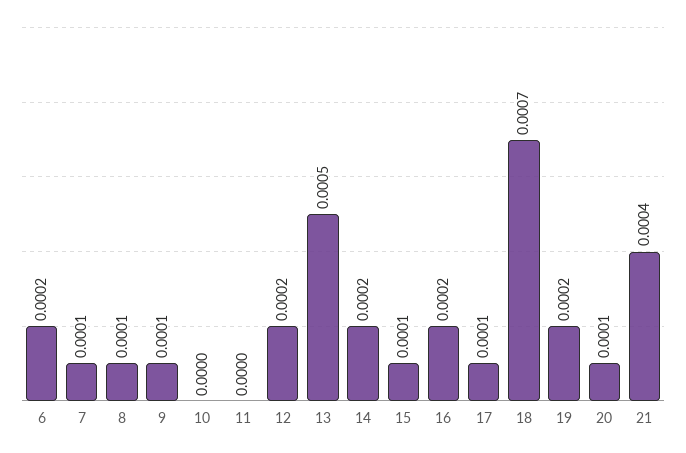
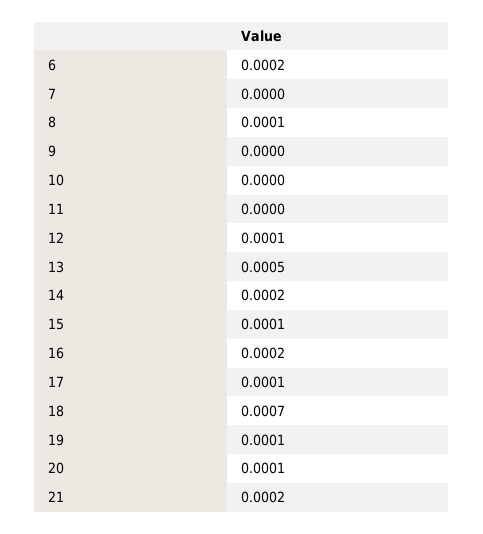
  {
    "6": 0.0002,
-   "7": 0.0001,
+   "7": 0,
    "8": 0.0001,
-   "9": 0.0001,
+   "9": 0,
    "10": 0,
    "11": 0,
-   "12": 0.0002,
+   "12": 0.0001,
    "13": 0.0005,
    "14": 0.0002,
    "15": 0.0001,
    "16": 0.0002,
    "17": 0.0001,
    "18": 0.0007,
-   "19": 0.0002,
+   "19": 0.0001,
    "20": 0.0001,
-   "21": 0.0004
+   "21": 0.0002
  }

